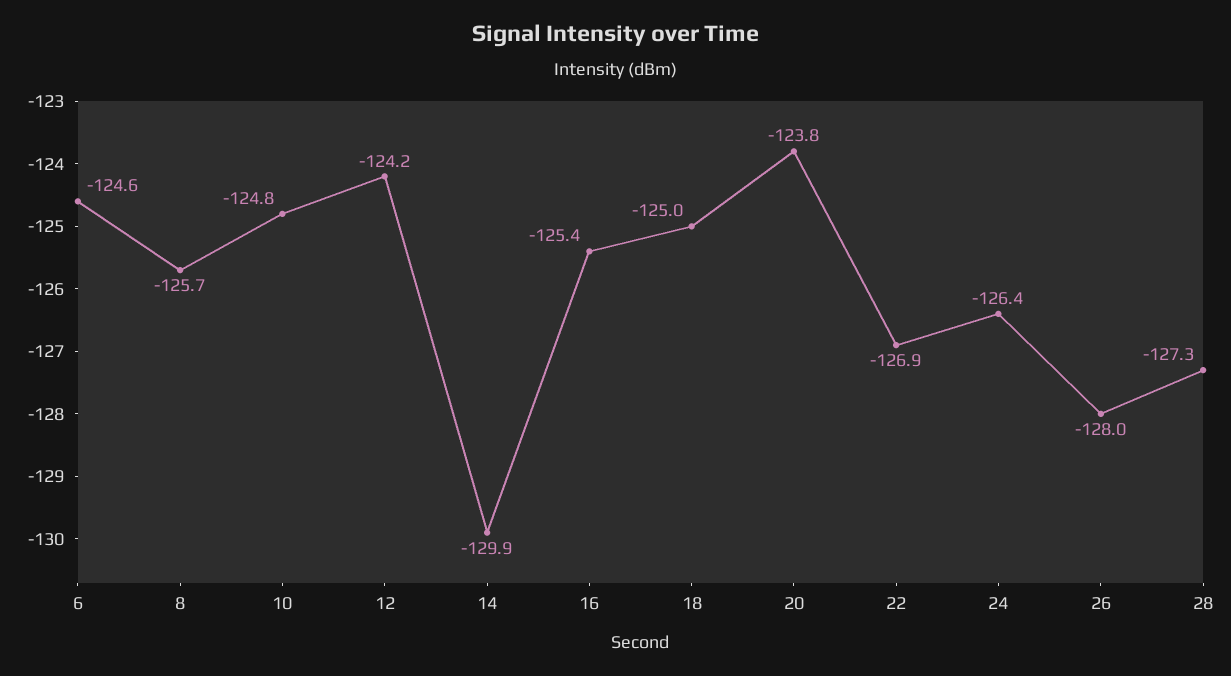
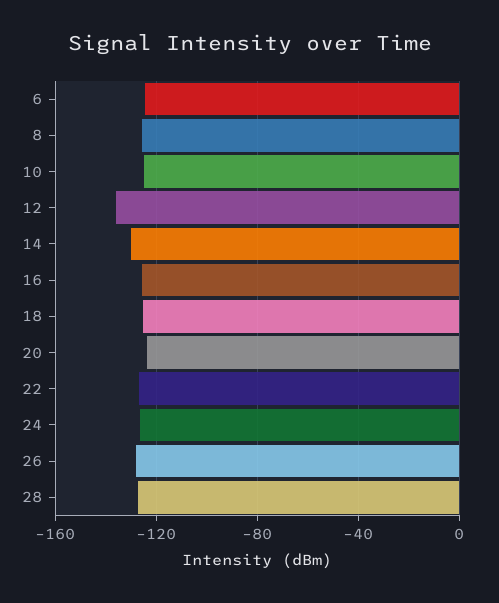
  {
    "6": -124.6,
    "8": -125.7,
    "10": -124.8,
-   "12": -124.2,
+   "12": -135,
    "14": -129.9,
    "16": -125.4,
    "18": -125,
    "20": -123.8,
    "22": -126.9,
    "24": -126.4,
    "26": -128,
    "28": -127.3
  }

